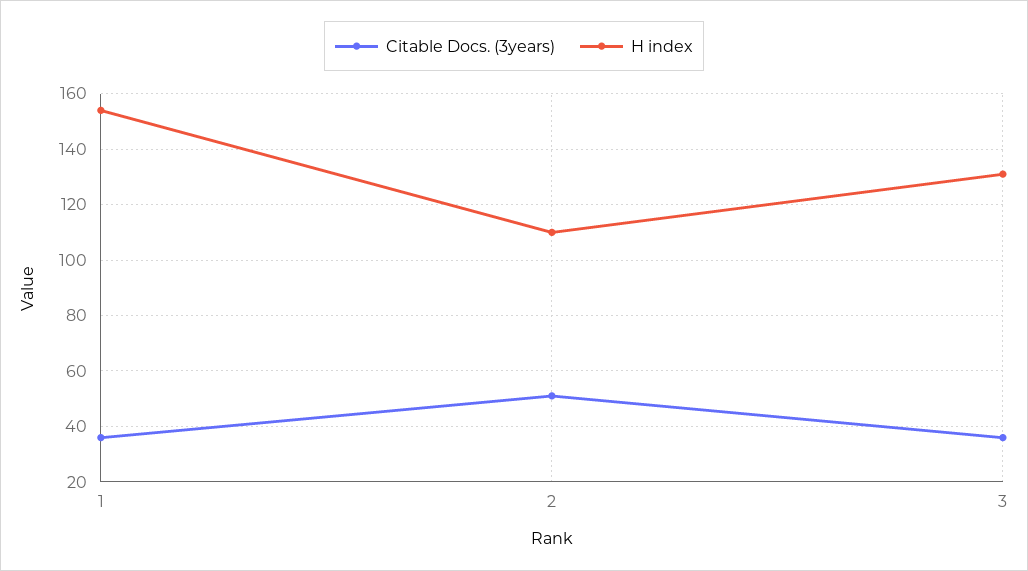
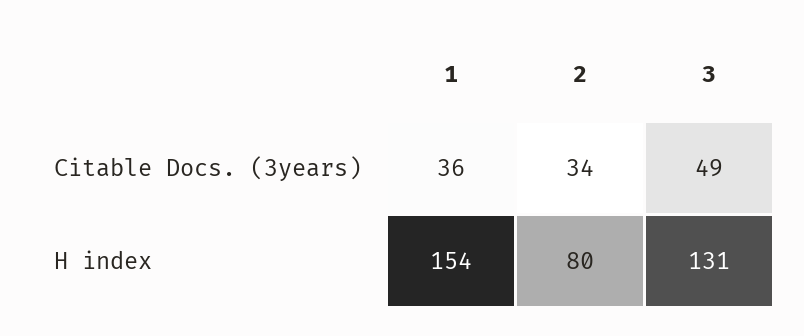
  {
    "Citable Docs. (3years)": {
      "1": 36,
-     "2": 50,
+     "2": 34,
-     "3": 35
+     "3": 49
    },
    "H index": {
      "1": 154,
-     "2": 110,
+     "2": 80,
      "3": 131
    }
  }

